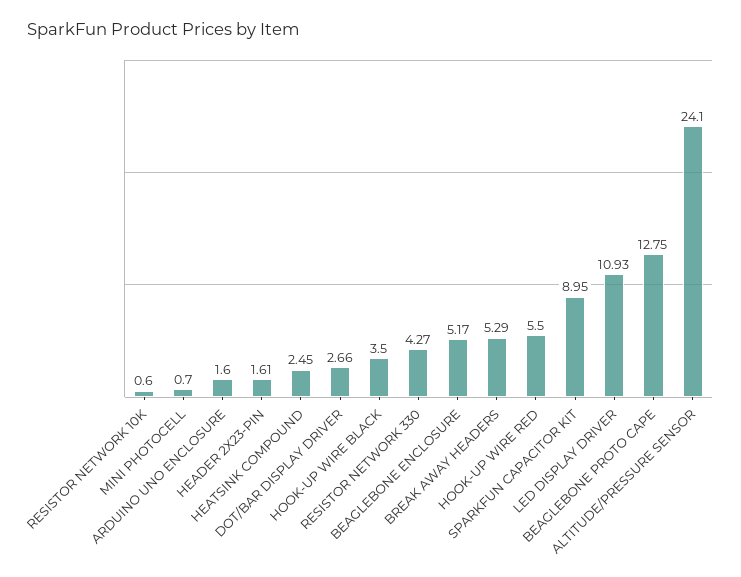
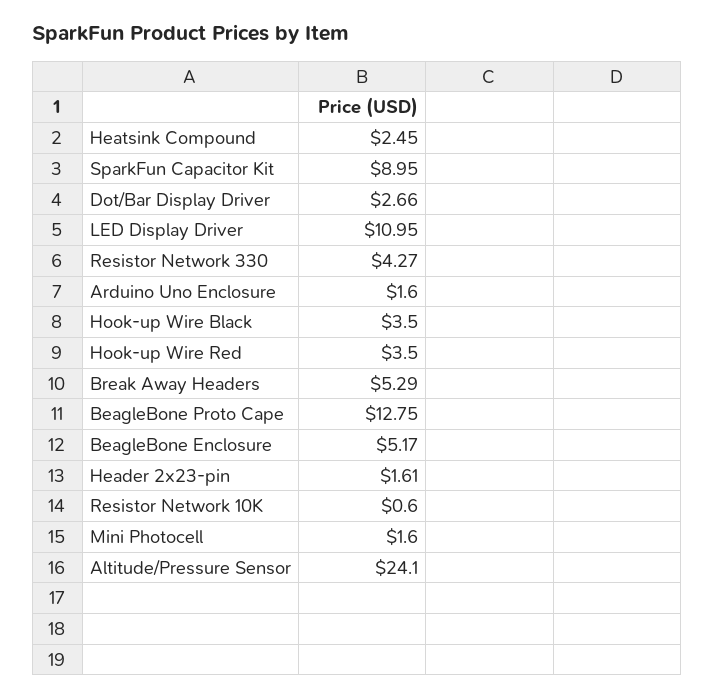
  {
    "RESISTOR NETWORK 10K": 0.6,
-   "MINI PHOTOCELL": 0.7,
+   "MINI PHOTOCELL": 1.6,
    "ARDUINO UNO ENCLOSURE": 1.6,
    "HEADER 2X23-PIN": 1.61,
    "HEATSINK COMPOUND": 2.45,
    "DOT/BAR DISPLAY DRIVER": 2.66,
    "HOOK-UP WIRE BLACK": 3.5,
    "RESISTOR NETWORK 330": 4.27,
    "BEAGLEBONE ENCLOSURE": 5.17,
    "BREAK AWAY HEADERS": 5.29,
-   "HOOK-UP WIRE RED": 5.5,
+   "HOOK-UP WIRE RED": 3.5,
    "SPARKFUN CAPACITOR KIT": 8.95,
-   "LED DISPLAY DRIVER": 10.93,
+   "LED DISPLAY DRIVER": 10.95,
    "BEAGLEBONE PROTO CAPE": 12.75,
    "ALTITUDE/PRESSURE SENSOR": 24.1
  }

